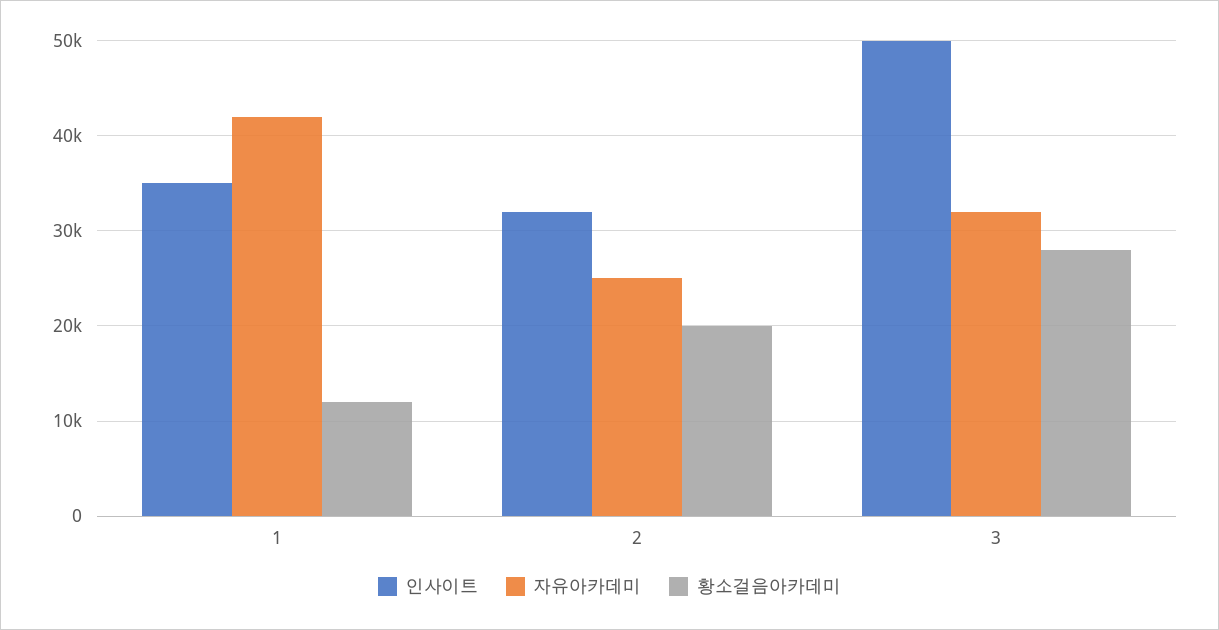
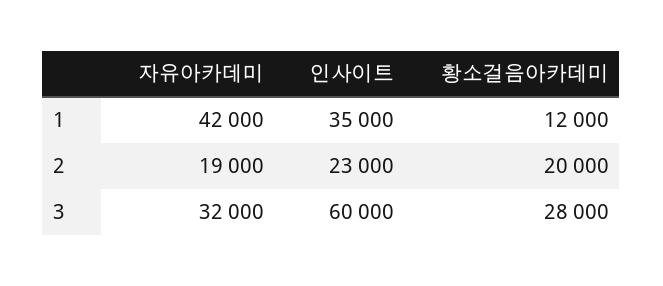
  {
    "인사이트": {
      "1": 35000,
-     "2": 32000,
+     "2": 23000,
-     "3": 50000
+     "3": 60000
    },
    "자유아카데미": {
      "1": 42000,
-     "2": 25000,
+     "2": 19000,
      "3": 32000
    },
    "황소걸음아카데미": {
      "1": 12000,
      "2": 20000,
      "3": 28000
    }
  }

